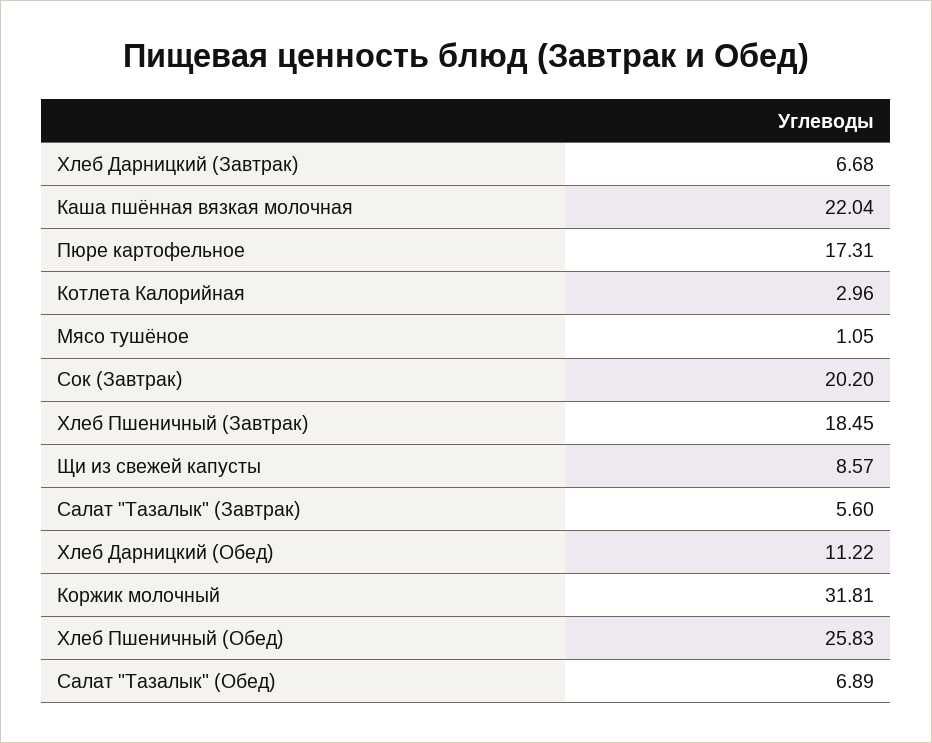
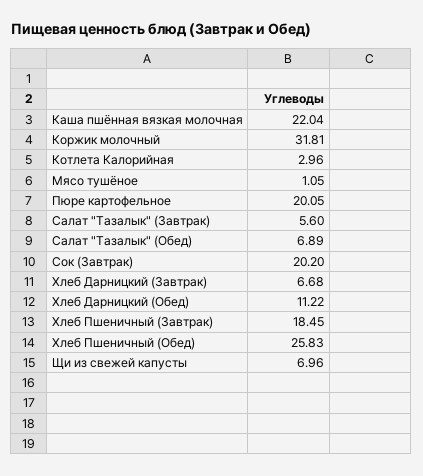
  {
    "Хлеб Дарницкий (Завтрак)": 6.68,
    "Каша пшённая вязкая молочная": 22.04,
-   "Пюре картофельное": 17.31,
+   "Пюре картофельное": 20.05,
    "Котлета Калорийная": 2.96,
    "Мясо тушёное": 1.05,
    "Сок (Завтрак)": 20.2,
    "Хлеб Пшеничный (Завтрак)": 18.45,
-   "Щи из свежей капусты": 8.57,
+   "Щи из свежей капусты": 6.96,
    "Салат \"Тазалык\" (Завтрак)": 5.6,
    "Хлеб Дарницкий (Обед)": 11.22,
    "Коржик молочный": 31.81,
    "Хлеб Пшеничный (Обед)": 25.83,
    "Салат \"Тазалык\" (Обед)": 6.89
  }

